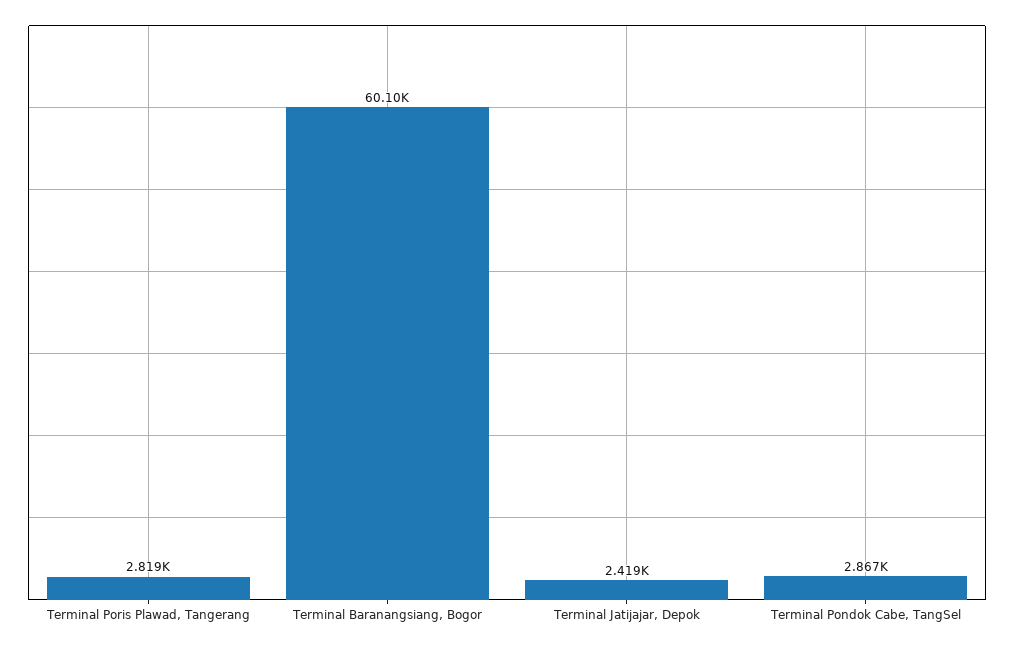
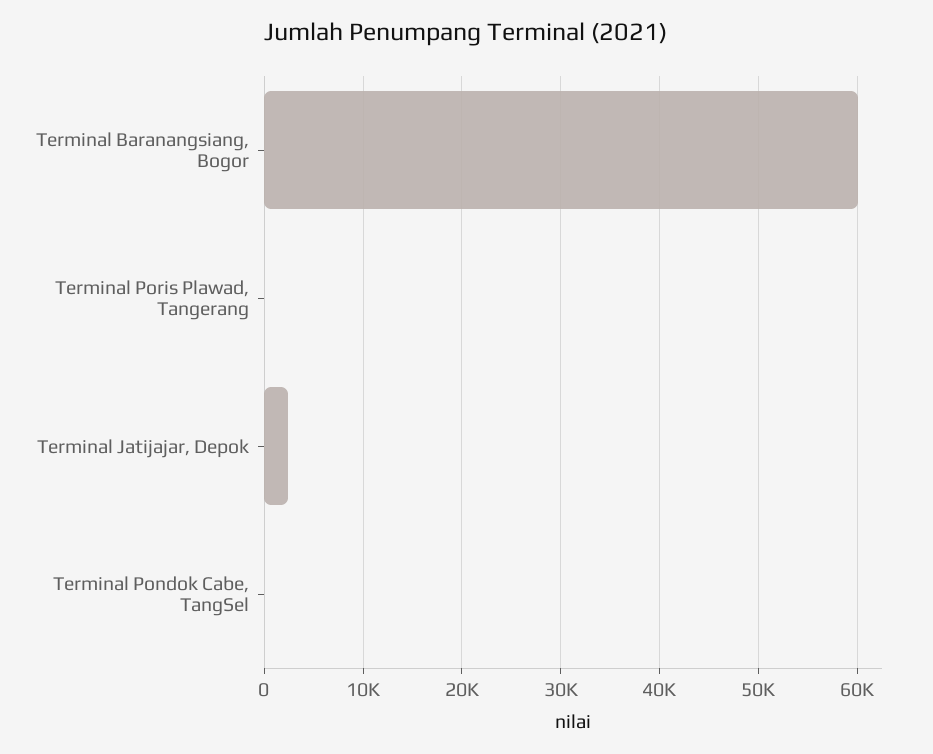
  {
-   "Terminal Poris Plawad, Tangerang": 2819,
+   "Terminal Poris Plawad, Tangerang": 0,
    "Terminal Baranangsiang, Bogor": 60100,
    "Terminal Jatijajar, Depok": 2419,
-   "Terminal Pondok Cabe, TangSel": 2867
+   "Terminal Pondok Cabe, TangSel": 0
  }

